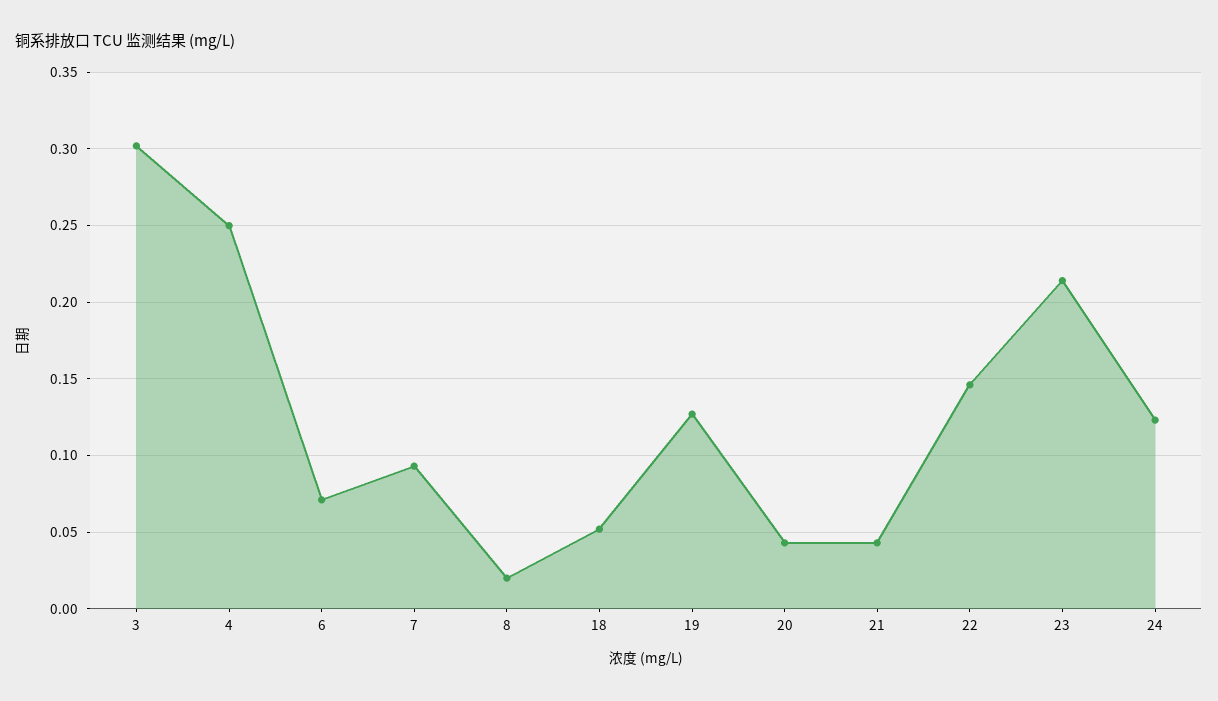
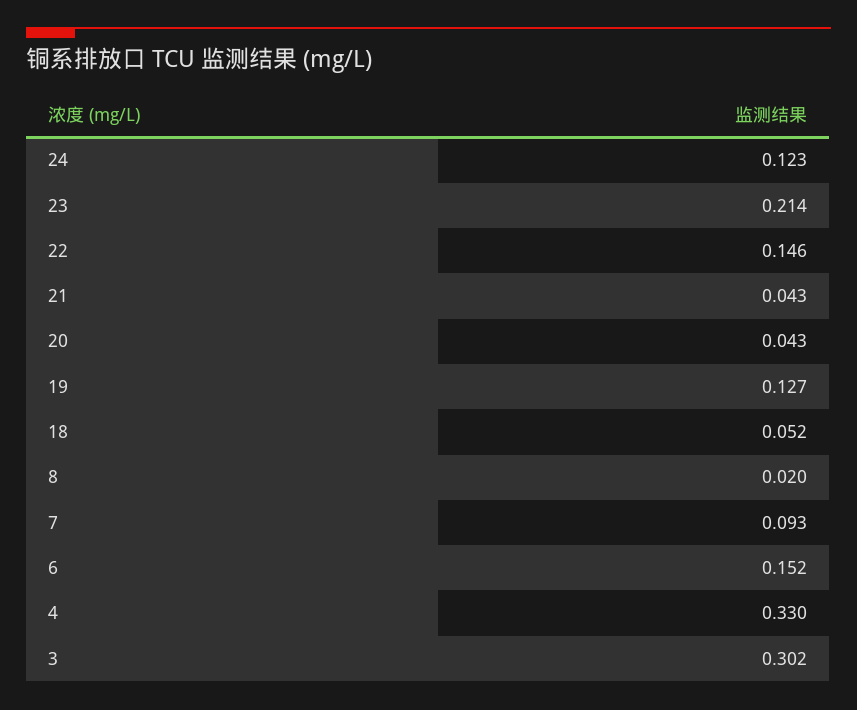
  {
    "3": 0.302,
-   "4": 0.25,
+   "4": 0.33,
-   "6": 0.07,
+   "6": 0.152,
    "7": 0.093,
    "8": 0.02,
    "18": 0.052,
    "19": 0.127,
    "20": 0.043,
    "21": 0.043,
    "22": 0.146,
    "23": 0.214,
    "24": 0.123
  }

